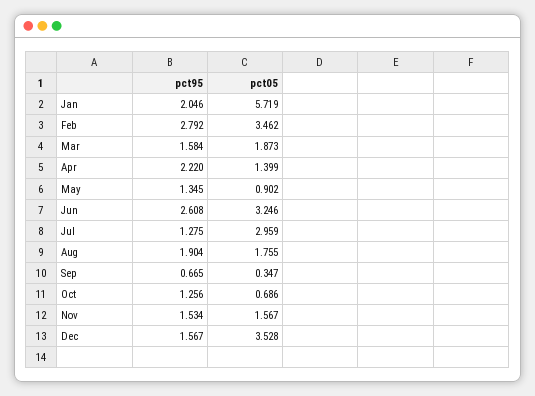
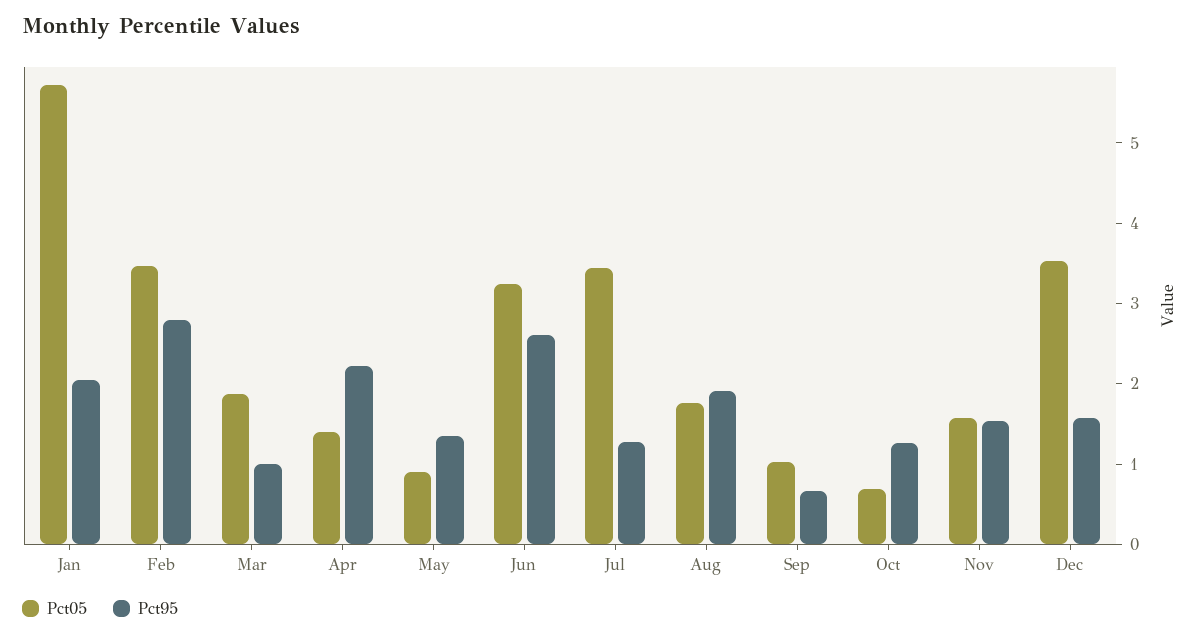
  {
    "pct95": {
      "Jan": 2.046,
      "Feb": 2.792,
-     "Mar": 1.584,
+     "Mar": 1,
      "Apr": 2.22,
      "May": 1.345,
      "Jun": 2.608,
      "Jul": 1.275,
      "Aug": 1.904,
      "Sep": 0.665,
      "Oct": 1.256,
      "Nov": 1.534,
      "Dec": 1.567
    },
    "pct05": {
      "Jan": 5.719,
      "Feb": 3.462,
      "Mar": 1.873,
      "Apr": 1.399,
      "May": 0.902,
      "Jun": 3.246,
-     "Jul": 2.959,
+     "Jul": 3.4,
      "Aug": 1.755,
-     "Sep": 0.347,
+     "Sep": 1,
      "Oct": 0.686,
      "Nov": 1.567,
      "Dec": 3.528
    }
  }

